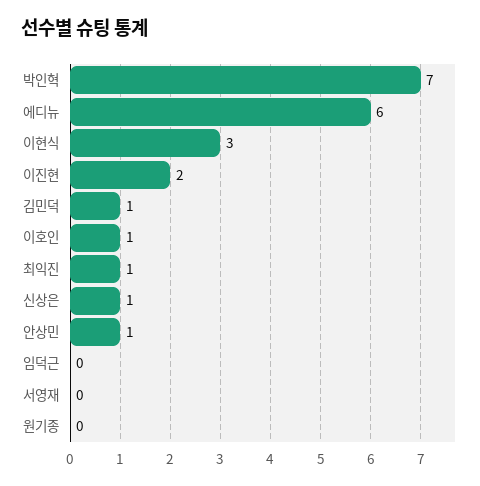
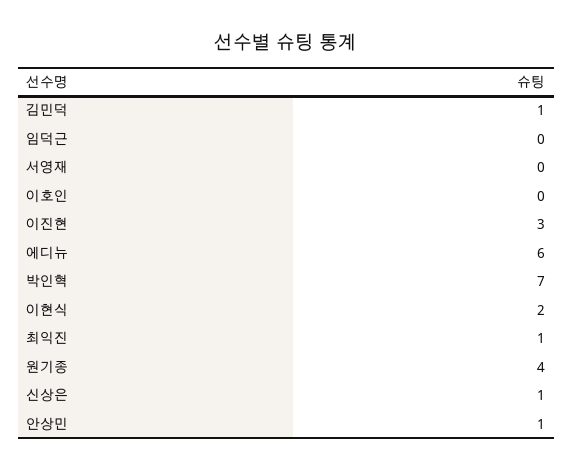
  {
    "박인혁": 7,
    "에디뉴": 6,
-   "이현식": 3,
+   "이현식": 2,
-   "이진현": 2,
+   "이진현": 3,
    "김민덕": 1,
-   "이호인": 1,
+   "이호인": 0,
    "최익진": 1,
    "신상은": 1,
    "안상민": 1,
    "임덕근": 0,
    "서영재": 0,
-   "원기종": 0
+   "원기종": 4
  }

